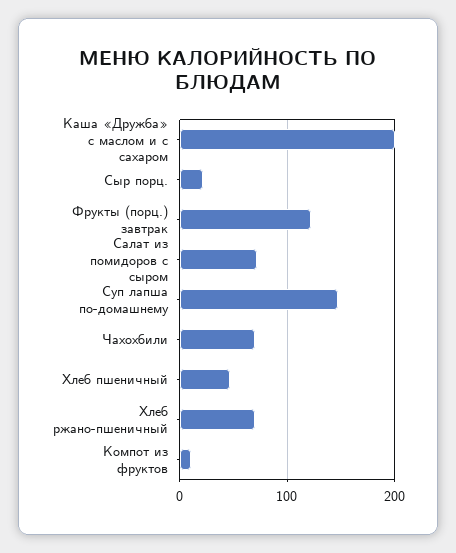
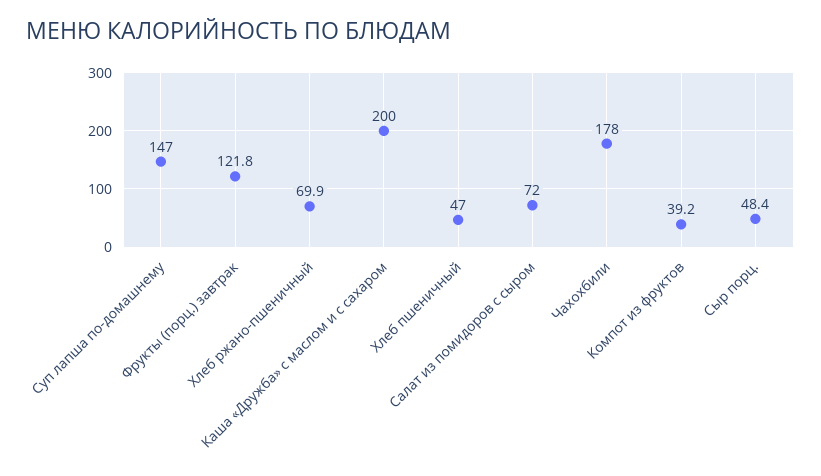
  {
    "Каша «Дружба» с маслом и с сахаром": 200,
-   "Сыр порц.": 20,
+   "Сыр порц.": 48.4,
    "Фрукты (порц.) завтрак": 121.8,
    "Салат из помидоров с сыром": 72,
    "Суп лапша по-домашнему": 147,
-   "Чахохбили": 70,
+   "Чахохбили": 178,
    "Хлеб пшеничный": 47,
    "Хлеб ржано-пшеничный": 69.9,
-   "Компот из фруктов": 10
+   "Компот из фруктов": 39.2
  }

